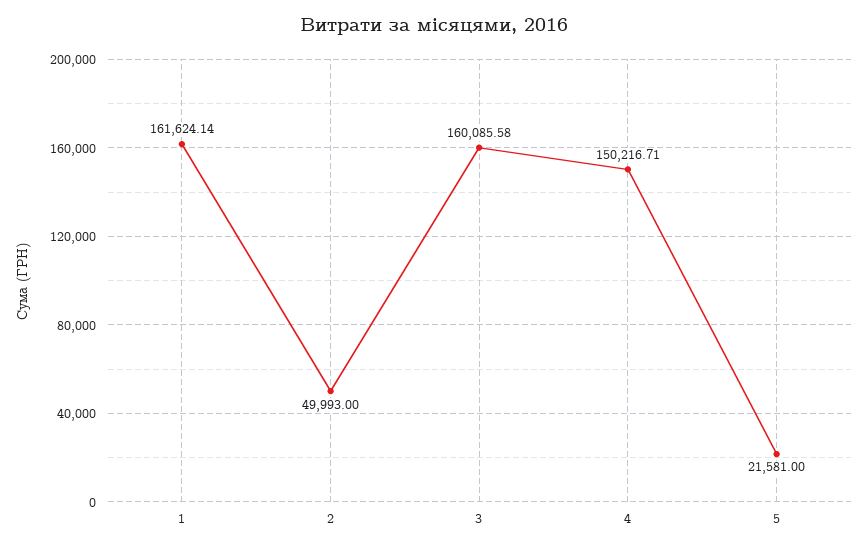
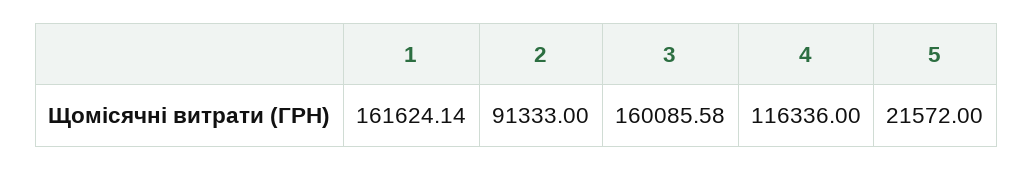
  {
    "1": 161624.14,
-   "2": 49993,
+   "2": 91333,
    "3": 160085.58,
-   "4": 150216.71,
+   "4": 116336,
-   "5": 21581
+   "5": 21572
  }

